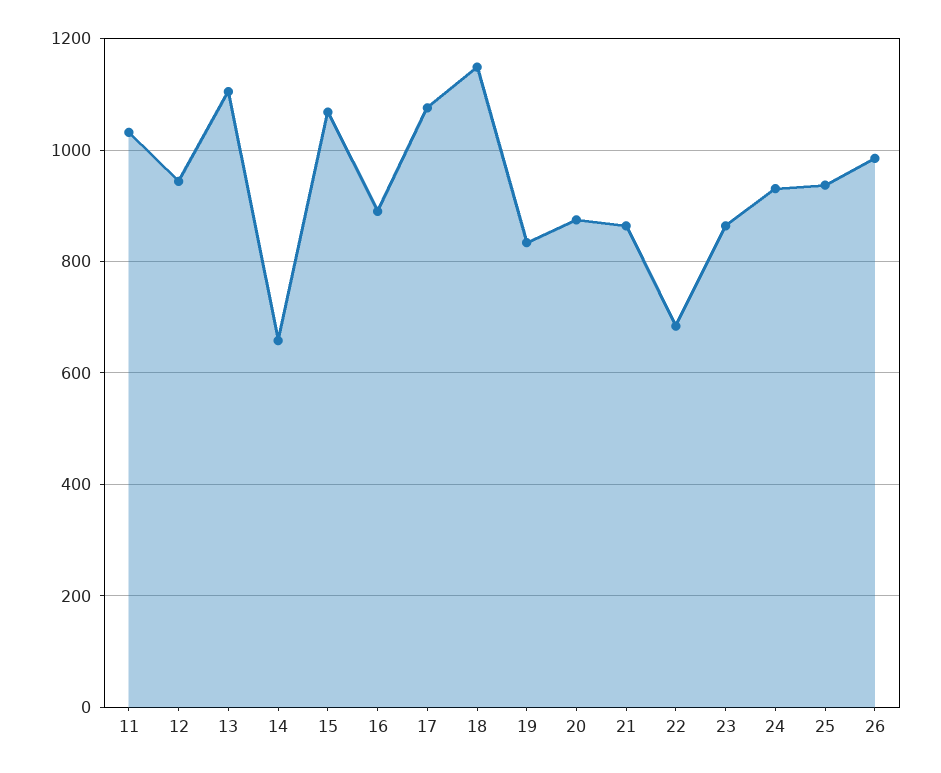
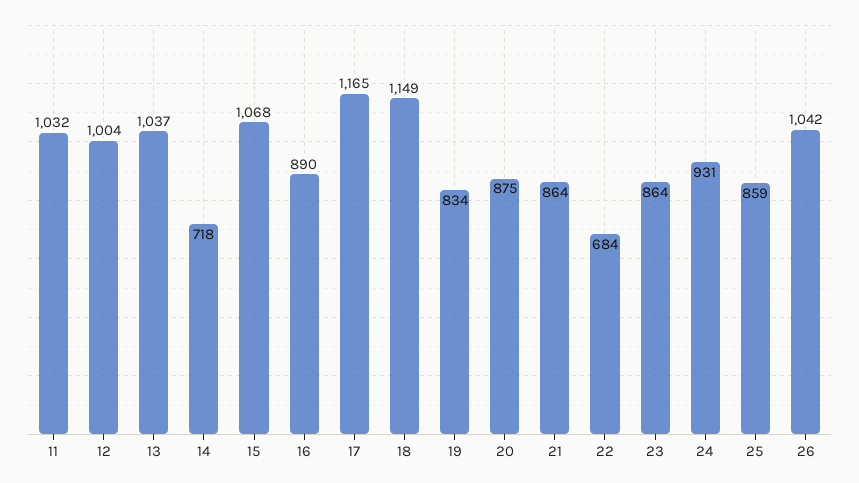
  {
    "11": 1032,
-   "12": 940,
+   "12": 1004,
-   "13": 1100,
+   "13": 1037,
-   "14": 660,
+   "14": 718,
    "15": 1068,
    "16": 890,
-   "17": 1080,
+   "17": 1165,
    "18": 1149,
    "19": 834,
    "20": 875,
    "21": 864,
    "22": 684,
    "23": 864,
    "24": 931,
-   "25": 940,
+   "25": 859,
-   "26": 980
+   "26": 1042
  }

